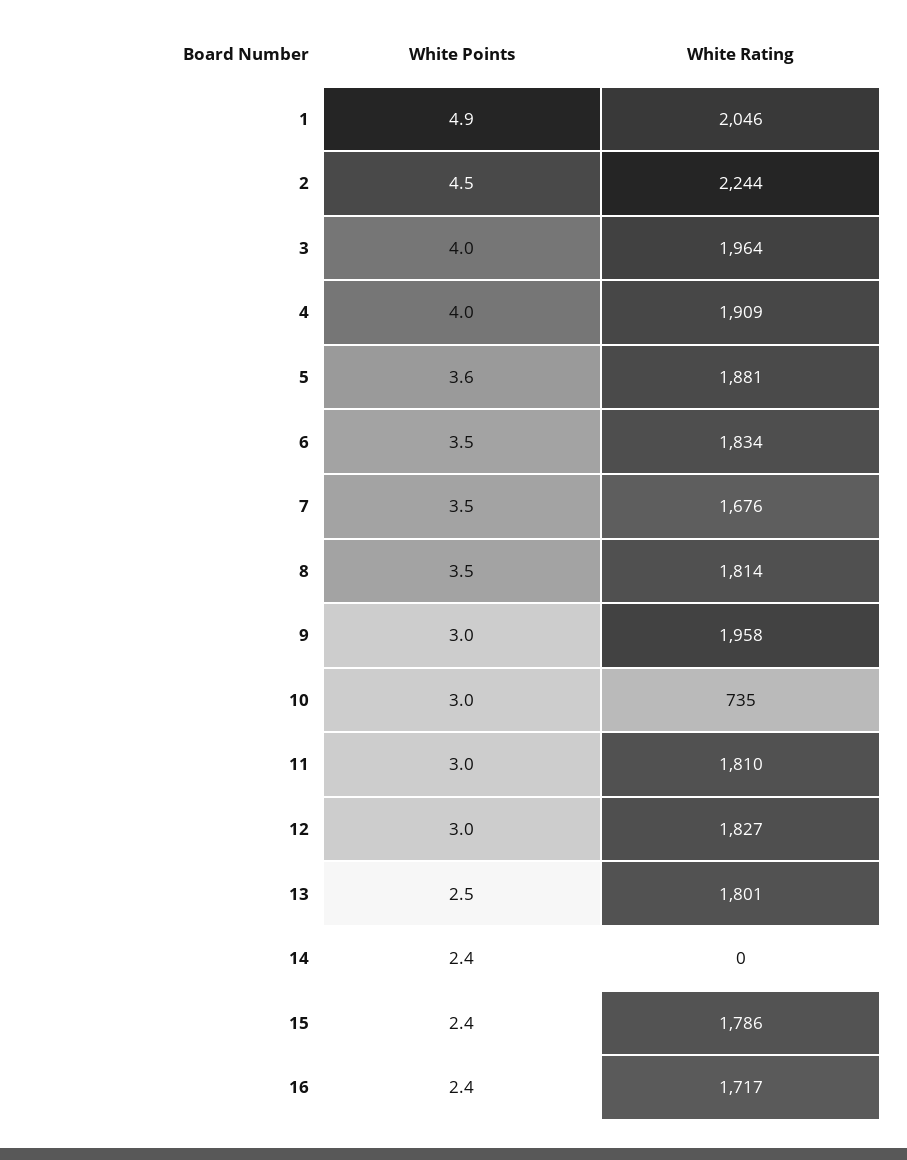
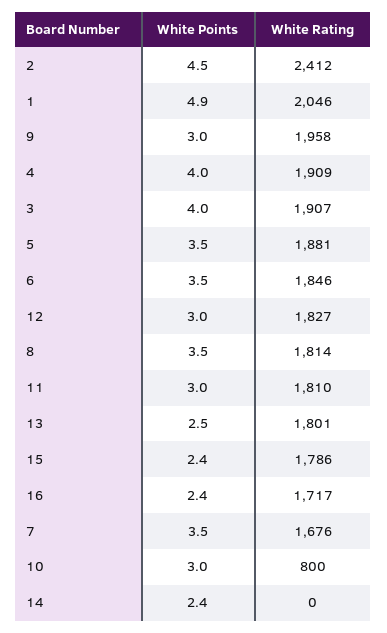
  {
    "White Points": {
      "1": 4.9,
      "2": 4.5,
      "3": 4,
      "4": 4,
-     "5": 3.6,
+     "5": 3.5,
      "6": 3.5,
      "7": 3.5,
      "8": 3.5,
      "9": 3,
      "10": 3,
      "11": 3,
      "12": 3,
      "13": 2.5,
      "14": 2.4,
      "15": 2.4,
      "16": 2.4
    },
    "White Rating": {
      "1": 2046,
-     "2": 2244,
+     "2": 2412,
-     "3": 1964,
+     "3": 1907,
      "4": 1909,
      "5": 1881,
-     "6": 1834,
+     "6": 1846,
      "7": 1676,
      "8": 1814,
      "9": 1958,
-     "10": 735,
+     "10": 800,
      "11": 1810,
      "12": 1827,
      "13": 1801,
      "14": 0,
      "15": 1786,
      "16": 1717
    }
  }

